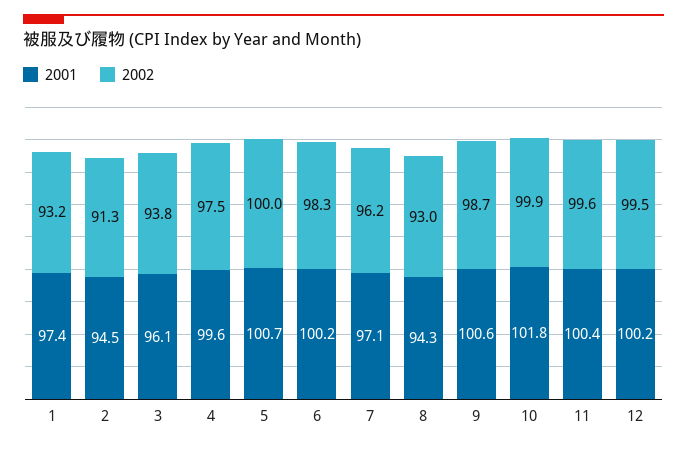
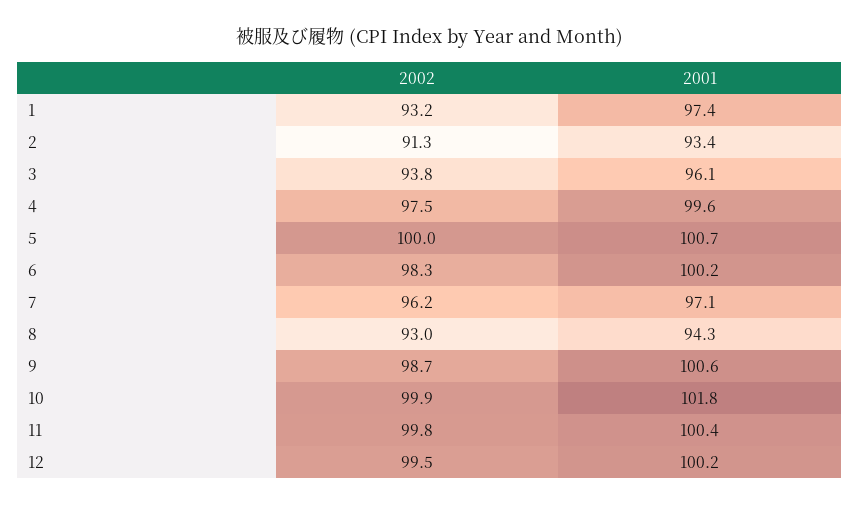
  {
    "2001": {
      "1": 97.4,
-     "2": 94.5,
+     "2": 93.4,
      "3": 96.1,
      "4": 99.6,
      "5": 100.7,
      "6": 100.2,
      "7": 97.1,
      "8": 94.3,
      "9": 100.6,
      "10": 101.8,
      "11": 100.4,
      "12": 100.2
    },
    "2002": {
      "1": 93.2,
      "2": 91.3,
      "3": 93.8,
      "4": 97.5,
      "5": 100,
      "6": 98.3,
      "7": 96.2,
      "8": 93,
      "9": 98.7,
      "10": 99.9,
-     "11": 99.6,
+     "11": 99.8,
      "12": 99.5
    }
  }

